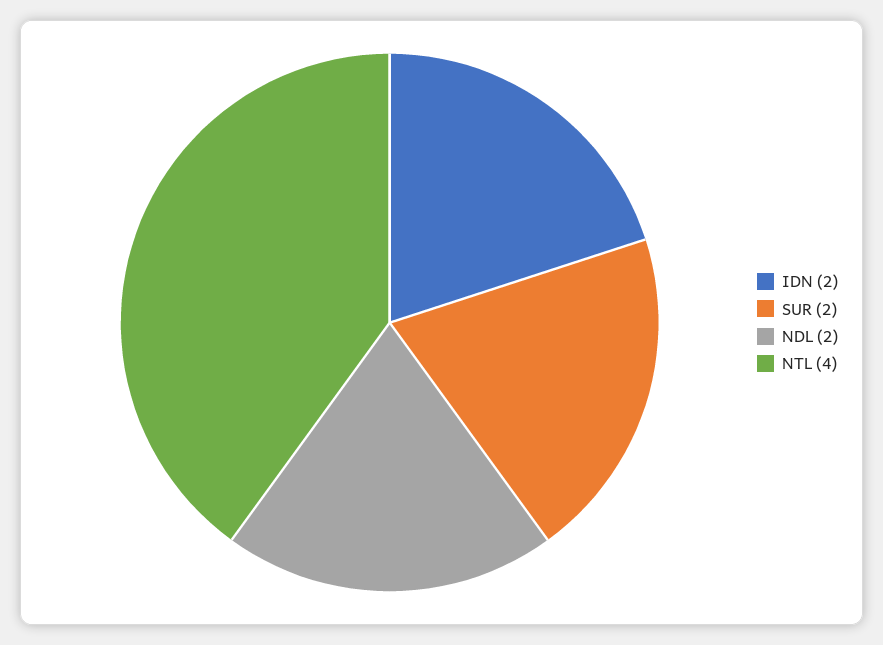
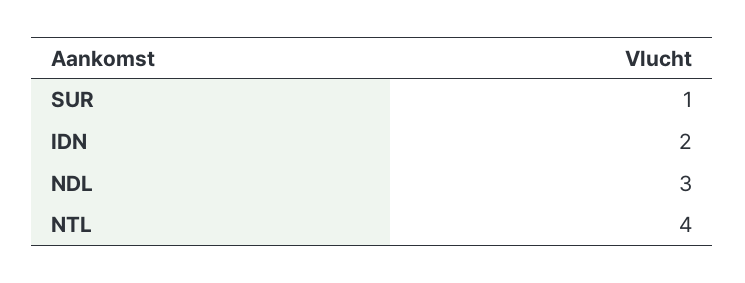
  {
    "IDN": 2,
-   "SUR": 2,
+   "SUR": 1,
-   "NDL": 2,
+   "NDL": 3,
    "NTL": 4
  }

